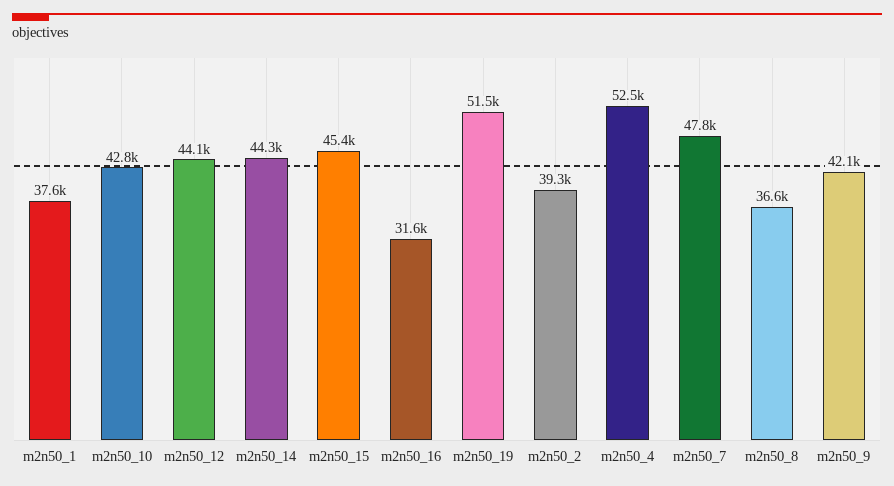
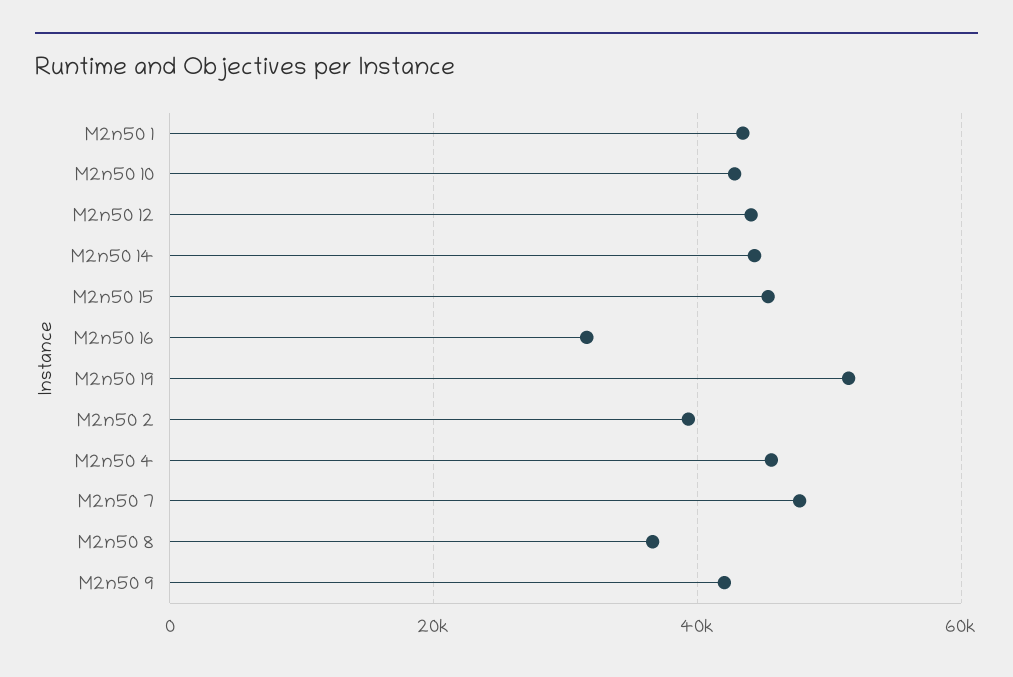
  {
-   "m2n50_1": 37600,
+   "m2n50_1": 44000,
    "m2n50_10": 42800,
    "m2n50_12": 44100,
    "m2n50_14": 44300,
    "m2n50_15": 45400,
    "m2n50_16": 31600,
    "m2n50_19": 51500,
    "m2n50_2": 39300,
-   "m2n50_4": 52500,
+   "m2n50_4": 46000,
    "m2n50_7": 47800,
    "m2n50_8": 36600,
    "m2n50_9": 42100
  }

